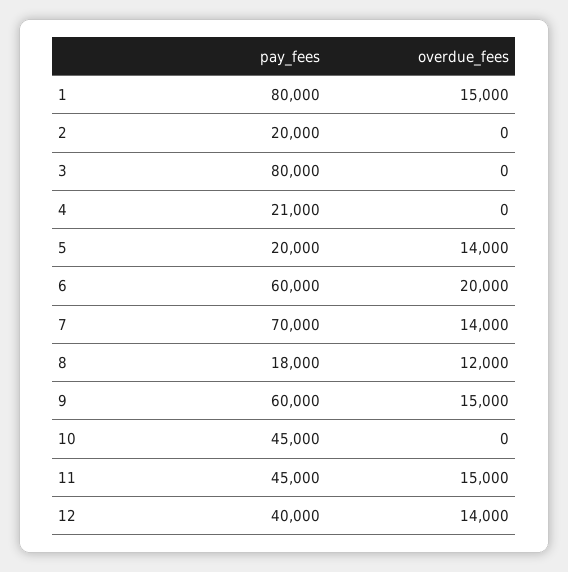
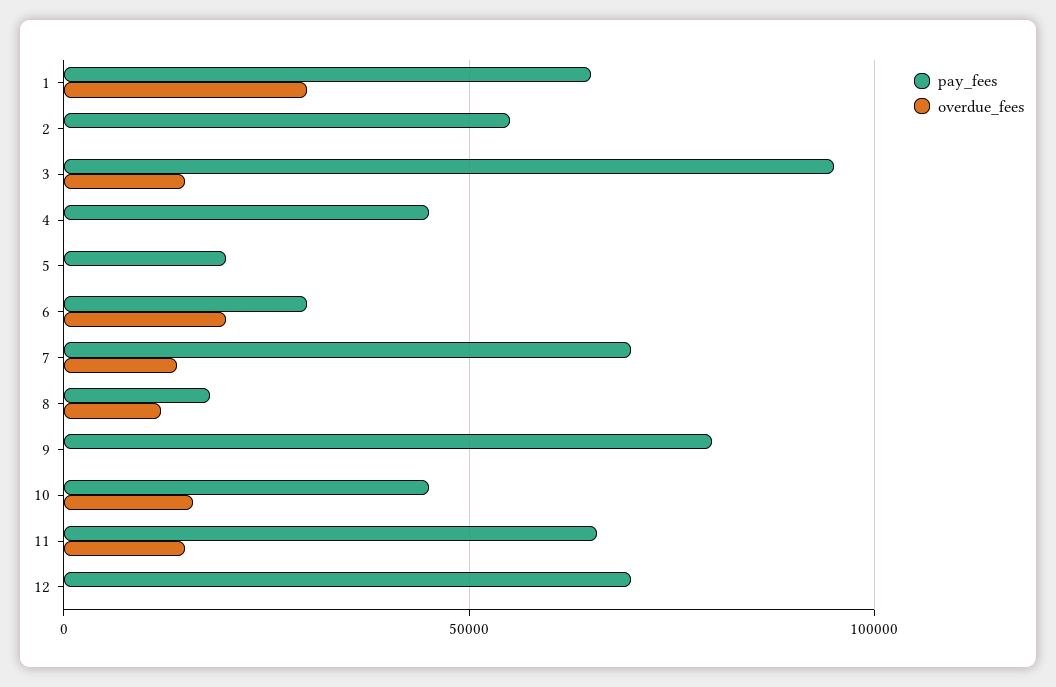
  {
    "pay_fees": {
-     "1": 80000,
+     "1": 65000,
-     "2": 20000,
+     "2": 55000,
-     "3": 80000,
+     "3": 95000,
-     "4": 21000,
+     "4": 45000,
      "5": 20000,
-     "6": 60000,
+     "6": 30000,
      "7": 70000,
      "8": 18000,
-     "9": 60000,
+     "9": 80000,
      "10": 45000,
-     "11": 45000,
+     "11": 65000,
-     "12": 40000
+     "12": 70000
    },
    "overdue_fees": {
-     "1": 15000,
+     "1": 30000,
      "2": 0,
-     "3": 0,
+     "3": 15000,
      "4": 0,
-     "5": 14000,
+     "5": 0,
      "6": 20000,
      "7": 14000,
      "8": 12000,
-     "9": 15000,
+     "9": 0,
-     "10": 0,
+     "10": 15000,
      "11": 15000,
-     "12": 14000
+     "12": 0
    }
  }

